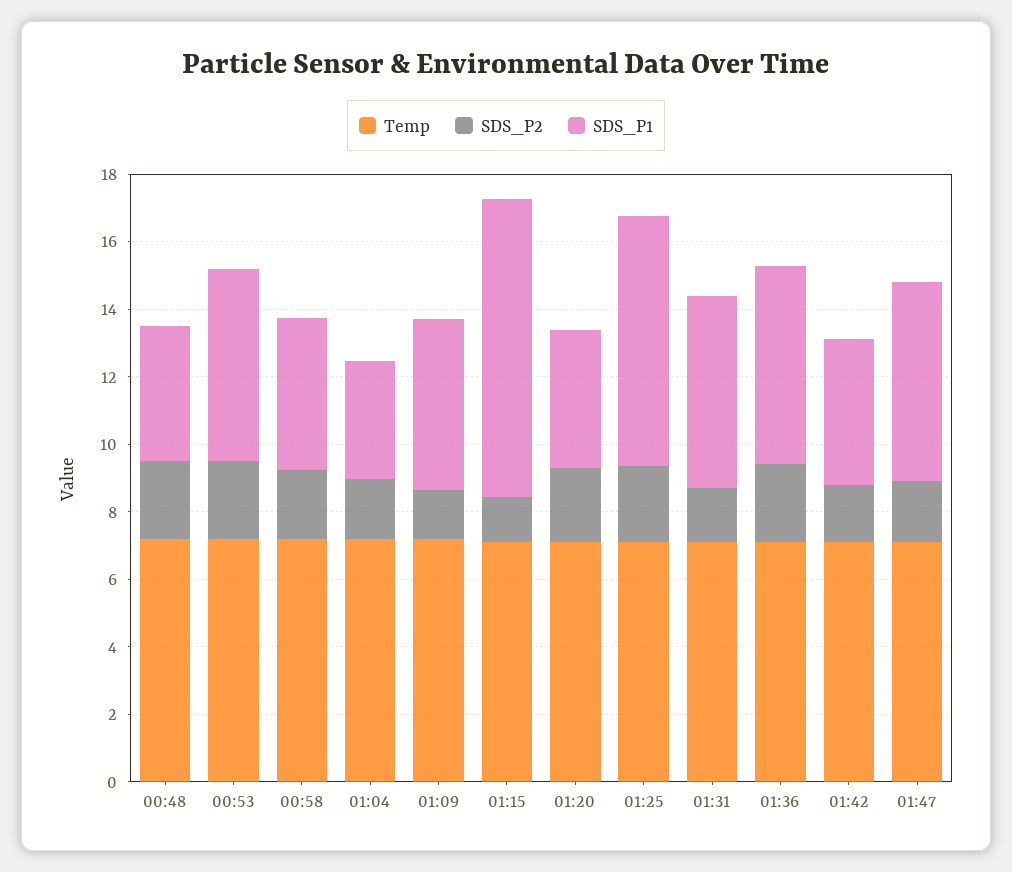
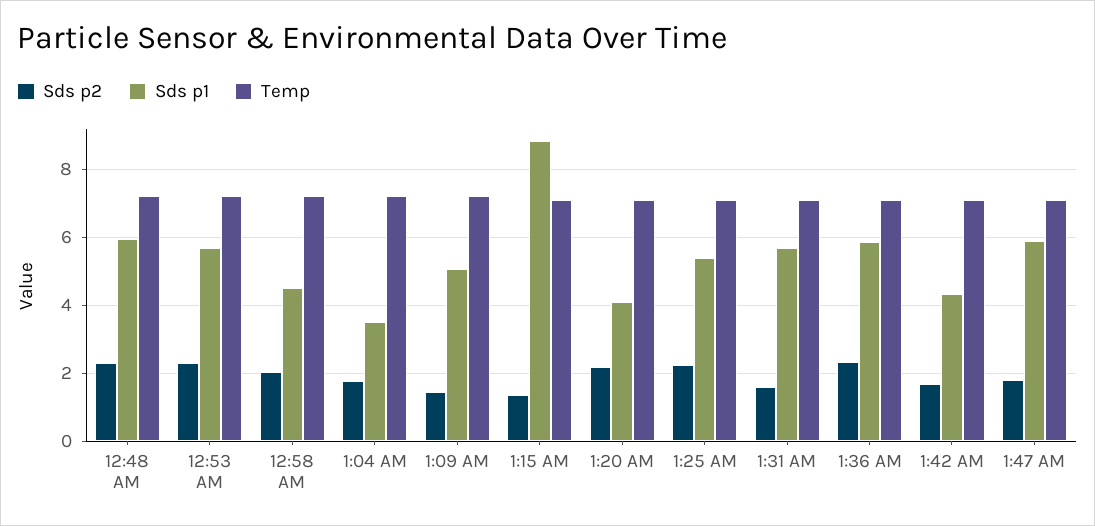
  {
    "Temp": {
      "00:48": 7.2,
      "00:53": 7.2,
      "00:58": 7.2,
      "01:04": 7.2,
      "01:09": 7.2,
      "01:15": 7.2,
      "01:20": 7.2,
      "01:25": 7.2,
      "01:31": 7.2,
      "01:36": 7.2,
      "01:42": 7.2,
      "01:47": 7.2
    },
    "SDS_P2": {
      "00:48": 2.4,
      "00:53": 2.4,
      "00:58": 2,
      "01:04": 1.8,
      "01:09": 1.4,
      "01:15": 1.4,
      "01:20": 2.2,
      "01:25": 2.2,
      "01:31": 1.6,
      "01:36": 2.4,
      "01:42": 1.8,
      "01:47": 1.8
    },
    "SDS_P1": {
-     "00:48": 4,
+     "00:48": 6,
      "00:53": 5.8,
      "00:58": 4.6,
      "01:04": 3.6,
      "01:09": 5,
      "01:15": 8.8,
      "01:20": 4.2,
-     "01:25": 7.5,
+     "01:25": 5.4,
      "01:31": 5.8,
      "01:36": 5.8,
      "01:42": 4.4,
      "01:47": 6
    }
  }

